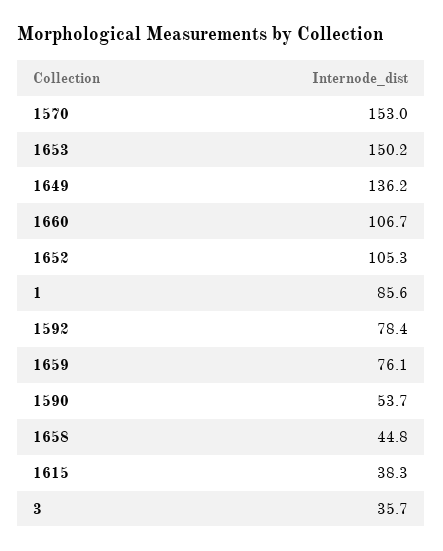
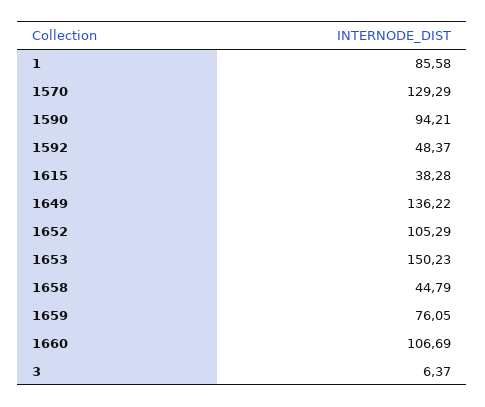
  {
-   "1570": 153,
+   "1570": 129.29,
    "1653": 150.23,
    "1649": 136.22,
    "1660": 106.69,
    "1652": 105.29,
    "1": 85.58,
-   "1592": 78.4,
+   "1592": 48.37,
    "1659": 76.05,
-   "1590": 53.7,
+   "1590": 94.21,
    "1658": 44.79,
    "1615": 38.28,
-   "3": 35.7
+   "3": 6.37
  }

